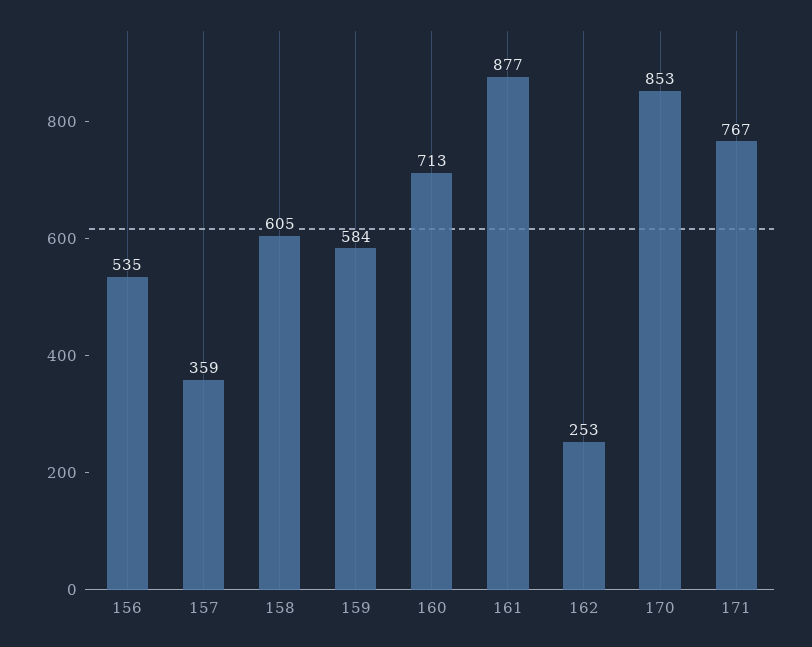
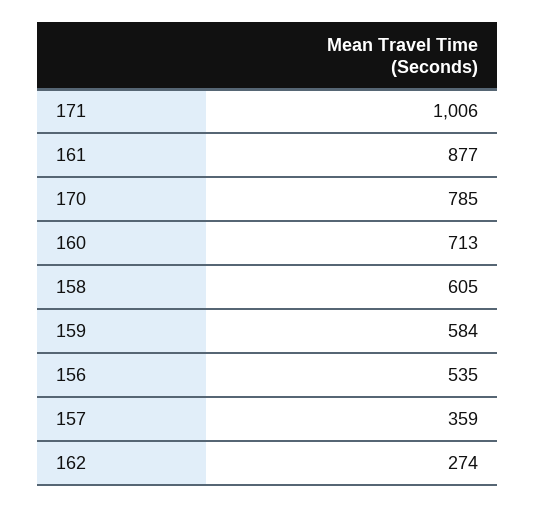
  {
    "156": 535,
    "157": 359,
    "158": 605,
    "159": 584,
    "160": 713,
    "161": 877,
-   "162": 253,
+   "162": 274,
-   "170": 853,
+   "170": 785,
-   "171": 767
+   "171": 1006
  }

